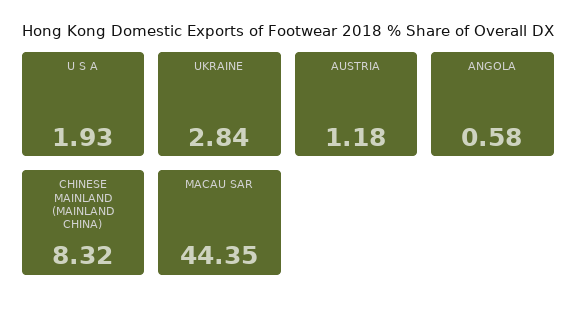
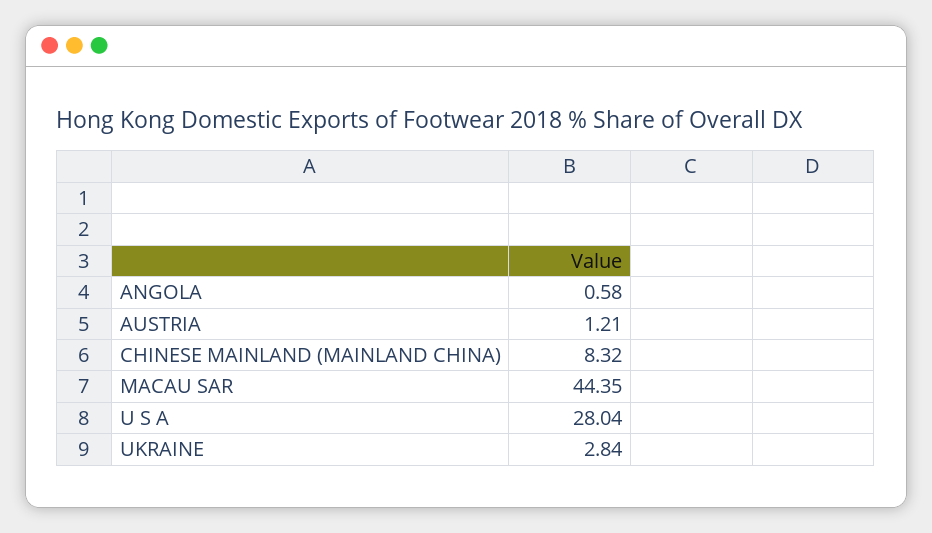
  {
-   "U S A": 1.93,
+   "U S A": 28.04,
    "UKRAINE": 2.84,
-   "AUSTRIA": 1.18,
+   "AUSTRIA": 1.21,
    "ANGOLA": 0.58,
    "CHINESE MAINLAND (MAINLAND CHINA)": 8.32,
    "MACAU SAR": 44.35
  }

